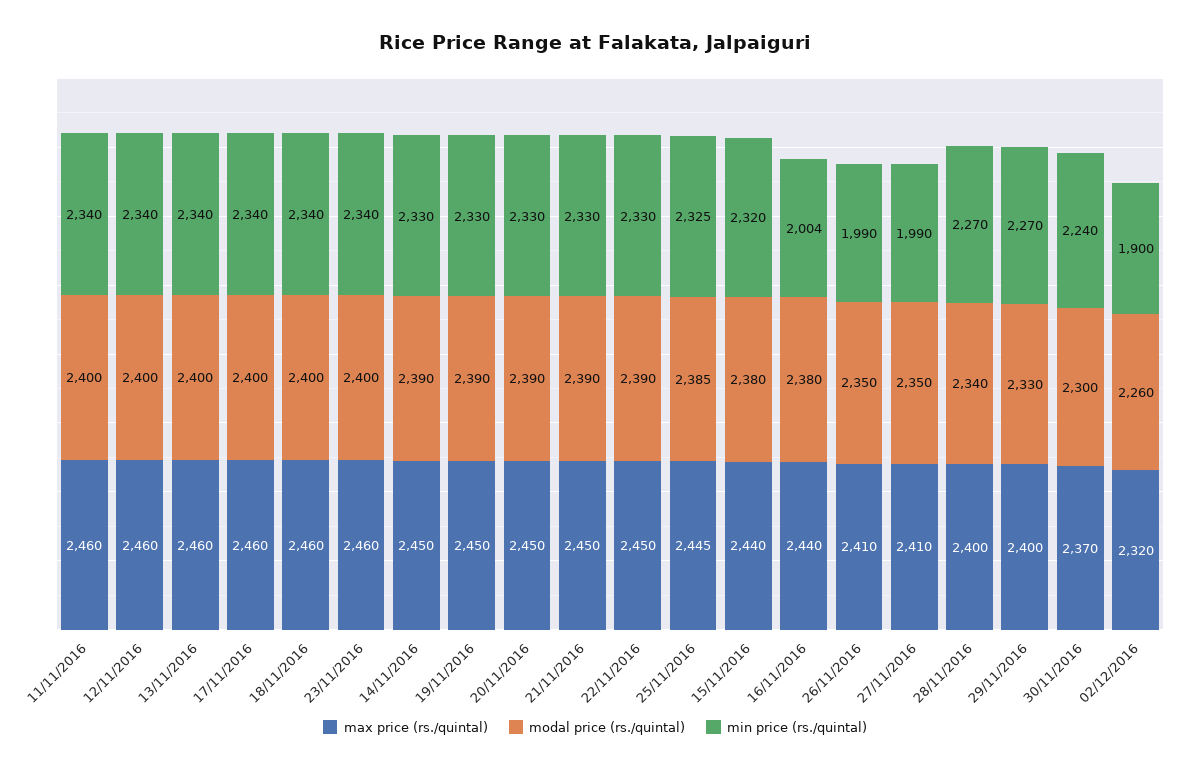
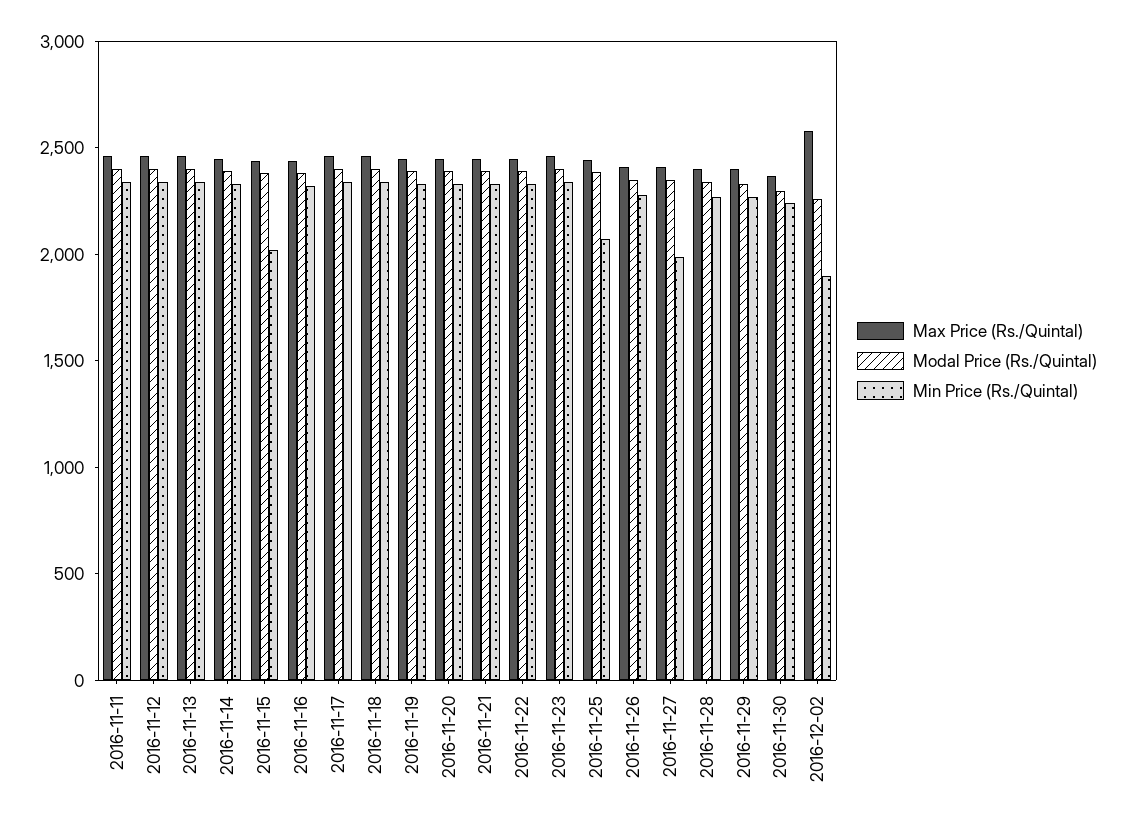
  {
    "max price (rs./quintal)": {
      "11/11/2016": 2460,
      "12/11/2016": 2460,
      "13/11/2016": 2460,
      "17/11/2016": 2460,
      "18/11/2016": 2460,
      "23/11/2016": 2460,
      "14/11/2016": 2450,
      "19/11/2016": 2450,
      "20/11/2016": 2450,
      "21/11/2016": 2450,
      "22/11/2016": 2450,
      "25/11/2016": 2445,
      "15/11/2016": 2440,
      "16/11/2016": 2440,
      "26/11/2016": 2410,
      "27/11/2016": 2410,
      "28/11/2016": 2400,
      "29/11/2016": 2400,
      "30/11/2016": 2370,
-     "02/12/2016": 2320
+     "02/12/2016": 2600
    },
    "modal price (rs./quintal)": {
      "11/11/2016": 2400,
      "12/11/2016": 2400,
      "13/11/2016": 2400,
      "17/11/2016": 2400,
      "18/11/2016": 2400,
      "23/11/2016": 2400,
      "14/11/2016": 2390,
      "19/11/2016": 2390,
      "20/11/2016": 2390,
      "21/11/2016": 2390,
      "22/11/2016": 2390,
      "25/11/2016": 2385,
      "15/11/2016": 2380,
      "16/11/2016": 2380,
      "26/11/2016": 2350,
      "27/11/2016": 2350,
      "28/11/2016": 2340,
      "29/11/2016": 2330,
      "30/11/2016": 2300,
      "02/12/2016": 2260
    },
    "min price (rs./quintal)": {
      "11/11/2016": 2340,
      "12/11/2016": 2340,
      "13/11/2016": 2340,
      "17/11/2016": 2340,
      "18/11/2016": 2340,
      "23/11/2016": 2340,
      "14/11/2016": 2330,
      "19/11/2016": 2330,
      "20/11/2016": 2330,
      "21/11/2016": 2330,
      "22/11/2016": 2330,
-     "25/11/2016": 2325,
+     "25/11/2016": 2100,
-     "15/11/2016": 2320,
+     "15/11/2016": 2000,
-     "16/11/2016": 2004,
+     "16/11/2016": 2300,
-     "26/11/2016": 1990,
+     "26/11/2016": 2300,
      "27/11/2016": 1990,
      "28/11/2016": 2270,
      "29/11/2016": 2270,
      "30/11/2016": 2240,
      "02/12/2016": 1900
    }
  }

